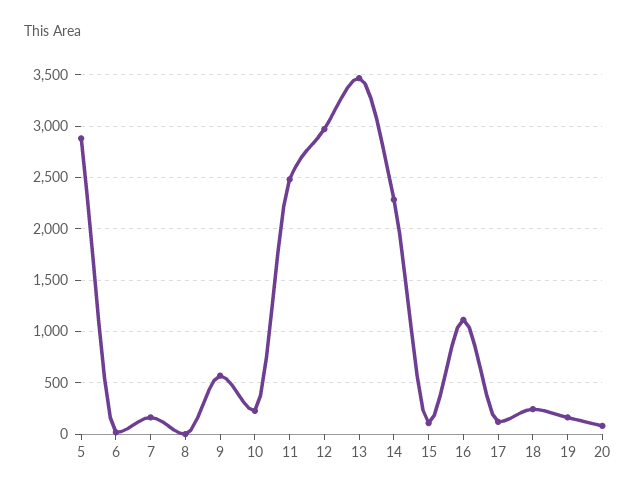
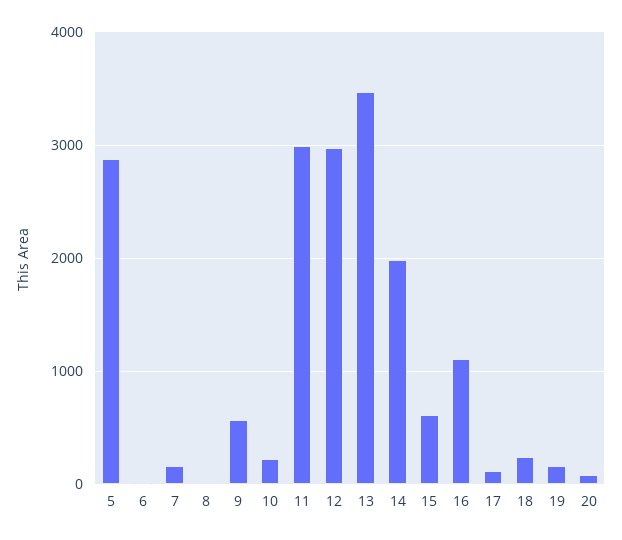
  {
    "5": 2900,
    "6": 0,
    "7": 200,
    "8": 0,
    "9": 600,
    "10": 200,
-   "11": 2500,
+   "11": 3000,
    "12": 3000,
    "13": 3500,
-   "14": 2300,
+   "14": 2000,
-   "15": 100,
+   "15": 600,
    "16": 1100,
    "17": 100,
    "18": 200,
    "19": 200,
    "20": 100
  }

